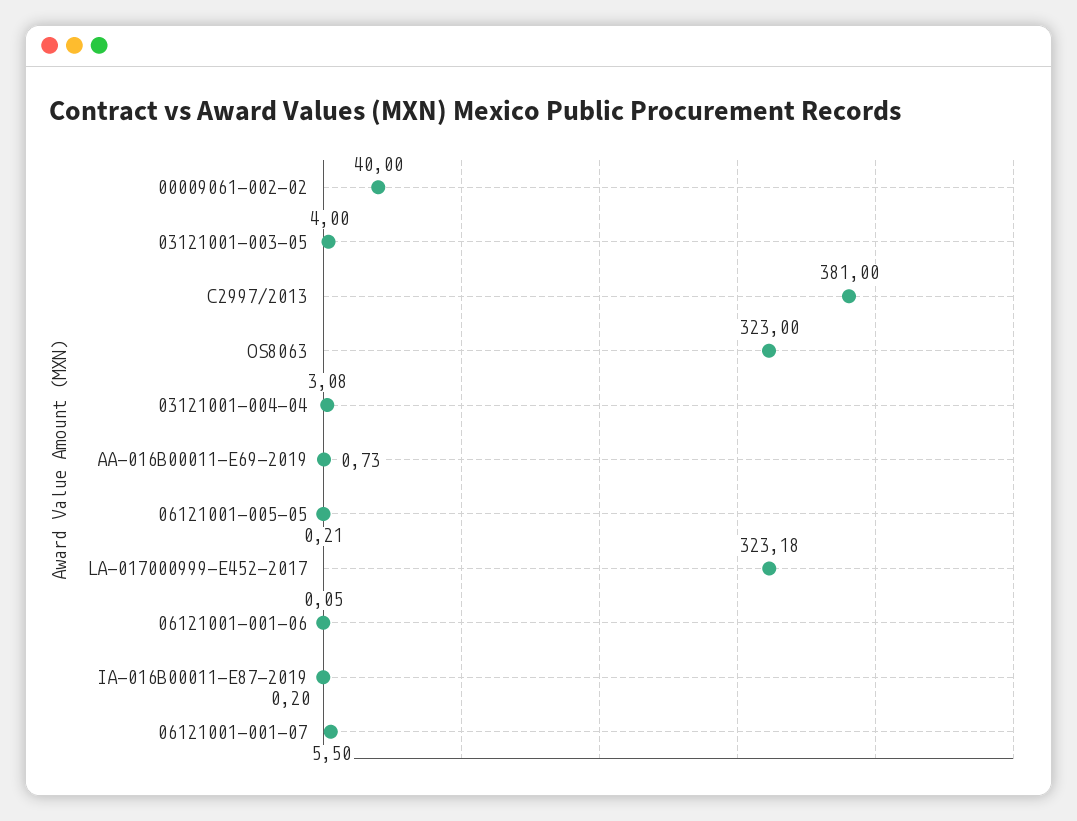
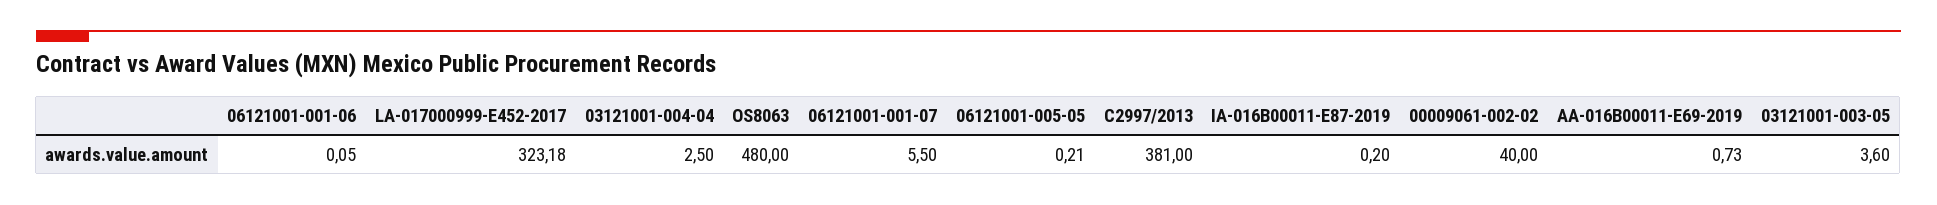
  {
    "00009061-002-02": 40,
-   "03121001-003-05": 4,
+   "03121001-003-05": 3.6,
    "C2997/2013": 381,
-   "OS8063": 323,
+   "OS8063": 480,
-   "03121001-004-04": 3.08,
+   "03121001-004-04": 2.5,
    "AA-016B00011-E69-2019": 0.73,
    "06121001-005-05": 0.21,
    "LA-017000999-E452-2017": 323.18,
    "06121001-001-06": 0.05,
    "IA-016B00011-E87-2019": 0.2,
    "06121001-001-07": 5.5
  }

